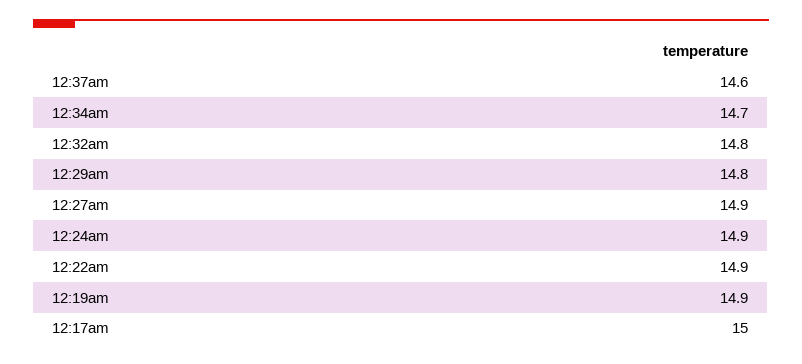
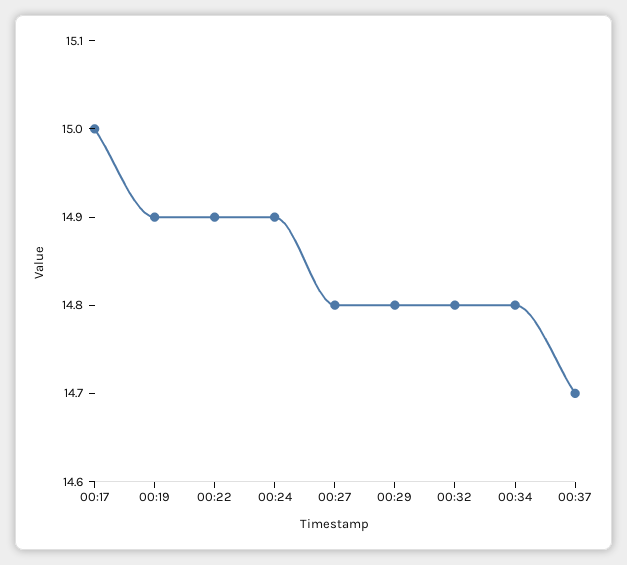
  {
-   "12:37am": 14.6,
+   "12:37am": 14.7,
-   "12:34am": 14.7,
+   "12:34am": 14.8,
    "12:32am": 14.8,
    "12:29am": 14.8,
-   "12:27am": 14.9,
+   "12:27am": 14.8,
    "12:24am": 14.9,
    "12:22am": 14.9,
    "12:19am": 14.9,
    "12:17am": 15
  }

